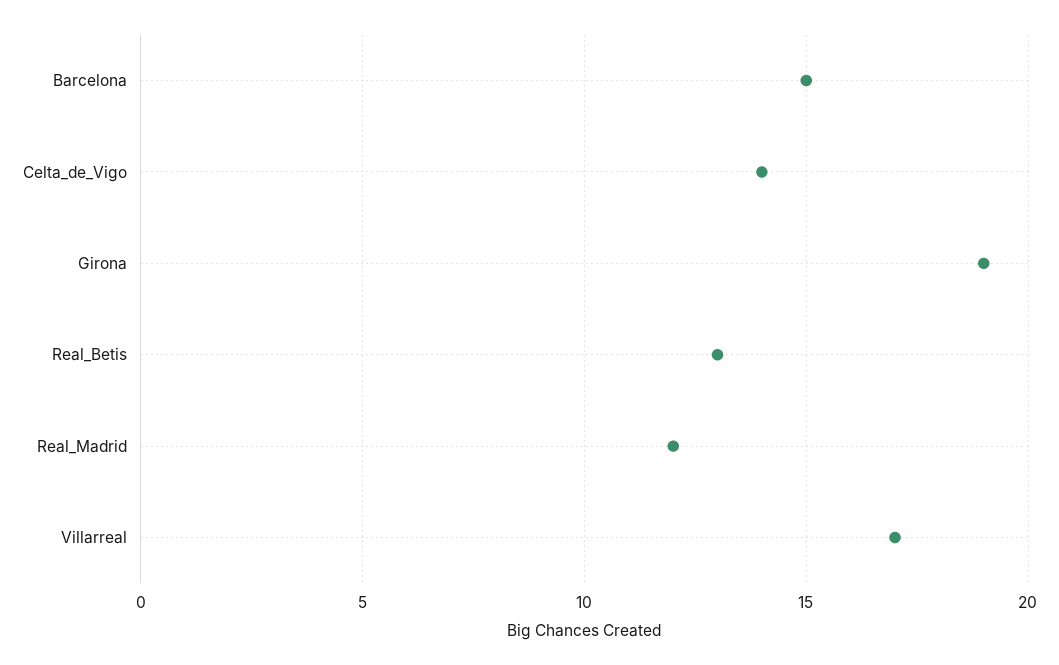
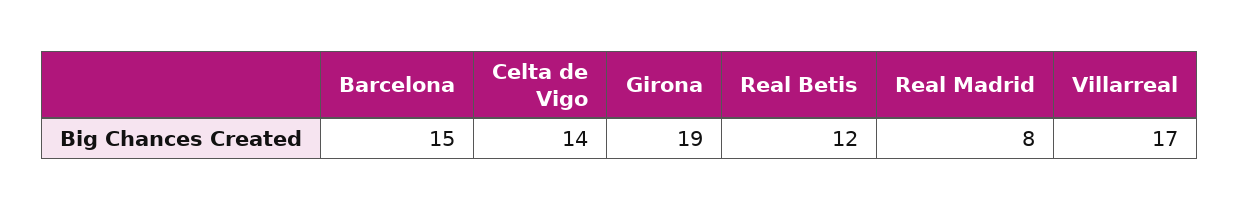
  {
    "Barcelona": 15,
    "Celta_de_Vigo": 14,
    "Girona": 19,
-   "Real_Betis": 13,
+   "Real_Betis": 12,
-   "Real_Madrid": 12,
+   "Real_Madrid": 8,
    "Villarreal": 17
  }

